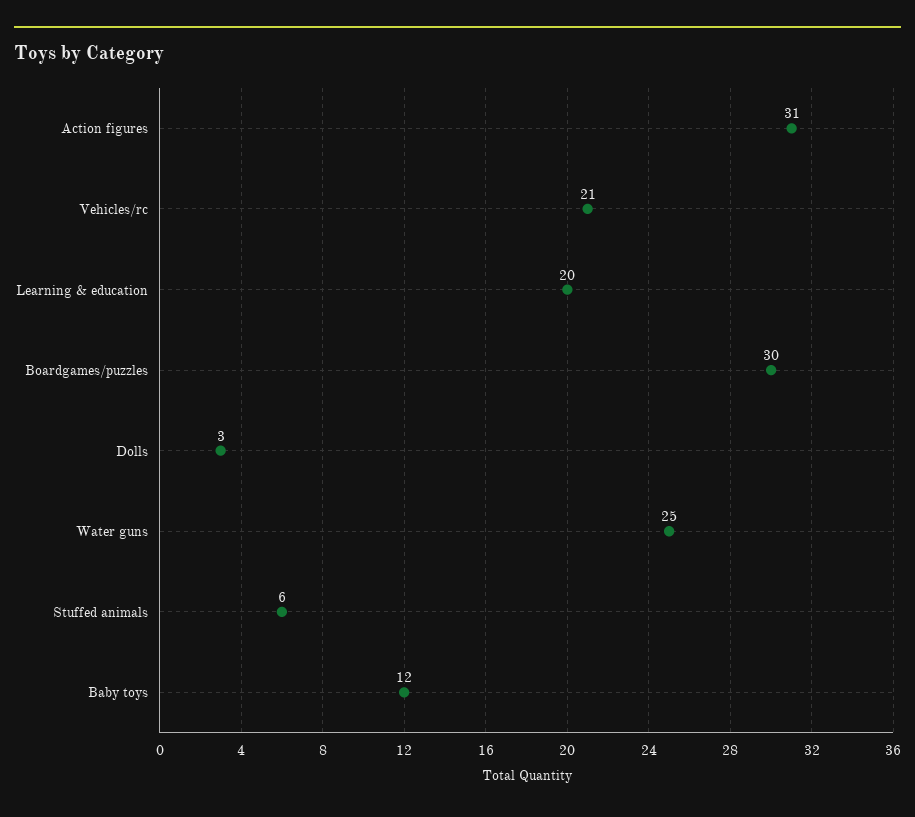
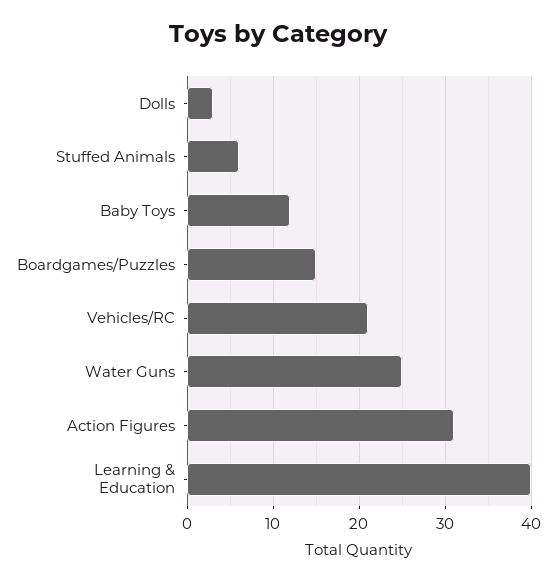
  {
    "Action figures": 31,
    "Vehicles/rc": 21,
-   "Learning & education": 20,
+   "Learning & education": 40,
-   "Boardgames/puzzles": 30,
+   "Boardgames/puzzles": 15,
    "Dolls": 3,
    "Water guns": 25,
    "Stuffed animals": 6,
    "Baby toys": 12
  }

